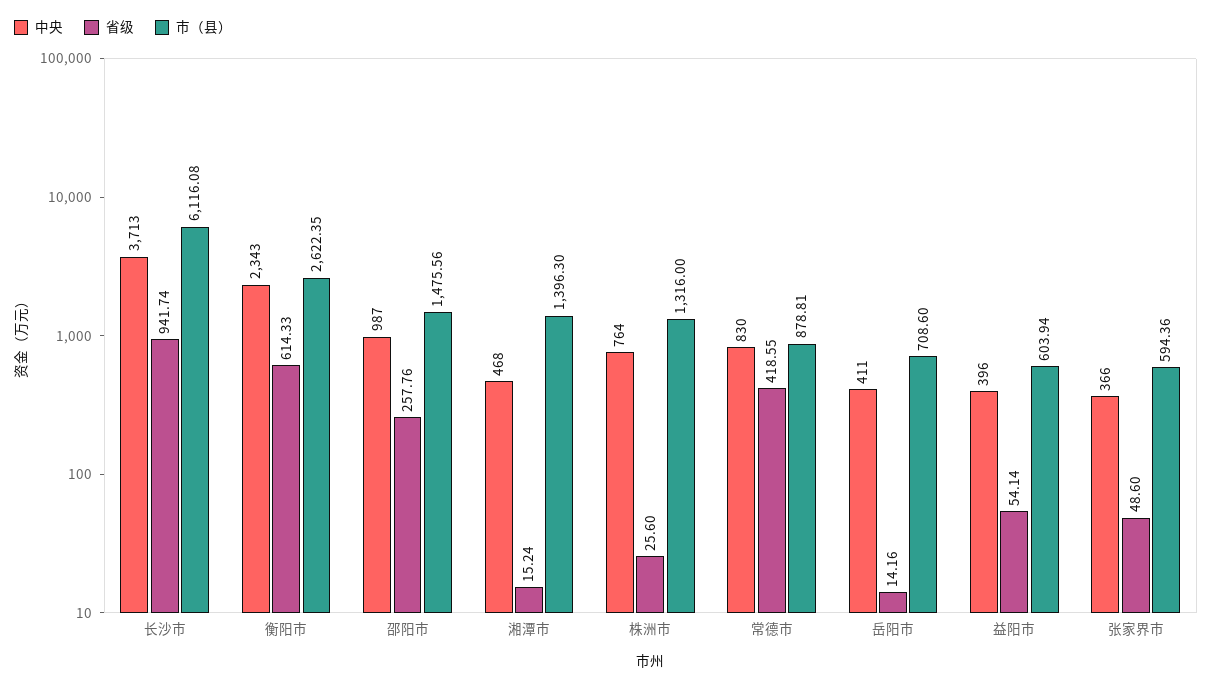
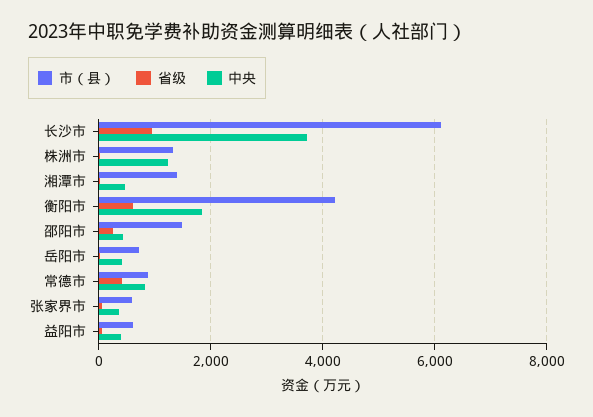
  {
    "中央": {
      "长沙市": 3713,
-     "衡阳市": 2343,
+     "衡阳市": 1800,
-     "邵阳市": 987,
+     "邵阳市": 400,
      "湘潭市": 468,
-     "株洲市": 764,
+     "株洲市": 1200,
      "常德市": 830,
      "岳阳市": 411,
      "益阳市": 396,
      "张家界市": 366
    },
    "省级": {
      "长沙市": 941.74,
      "衡阳市": 614.33,
      "邵阳市": 257.76,
      "湘潭市": 15.24,
      "株洲市": 25.6,
      "常德市": 418.55,
      "岳阳市": 14.16,
      "益阳市": 54.14,
      "张家界市": 48.6
    },
    "市（县）": {
      "长沙市": 6116.08,
-     "衡阳市": 2622.35,
+     "衡阳市": 4200,
      "邵阳市": 1475.56,
      "湘潭市": 1396.3,
      "株洲市": 1316,
      "常德市": 878.81,
      "岳阳市": 708.6,
      "益阳市": 603.94,
      "张家界市": 594.36
    }
  }

